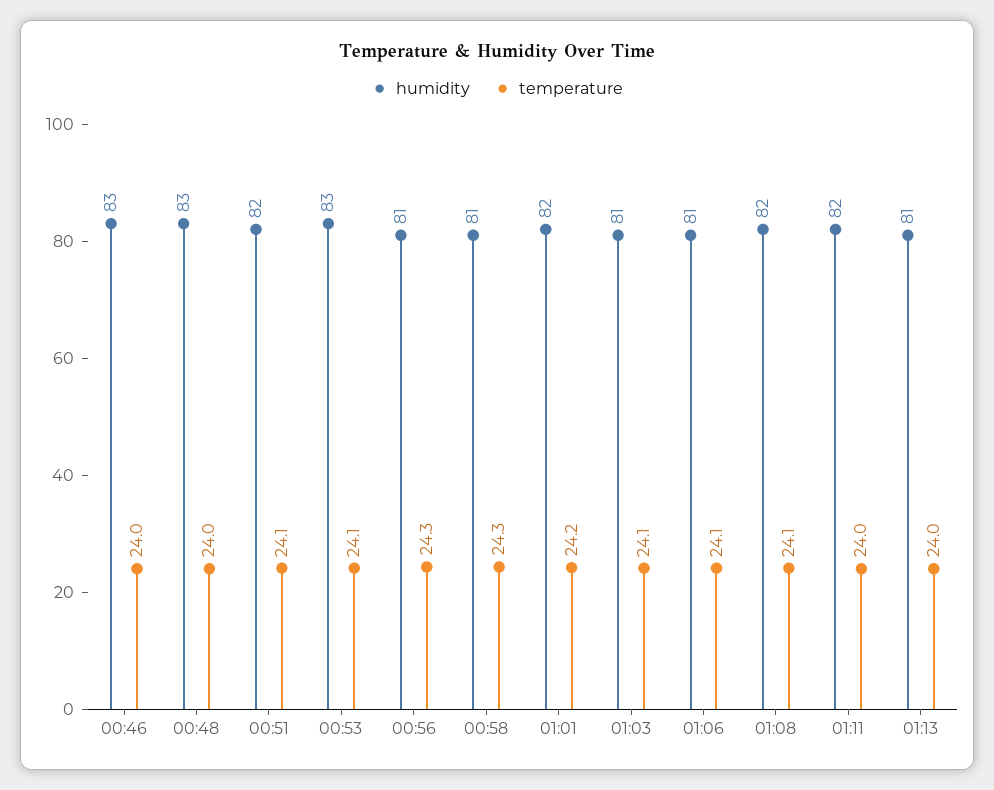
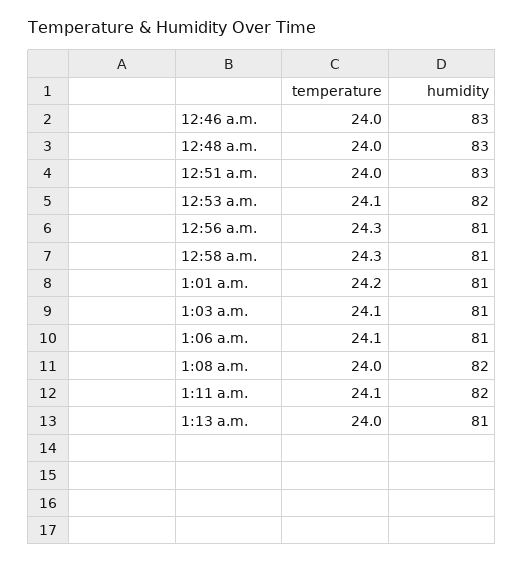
  {
    "humidity": {
      "00:46": 83,
      "00:48": 83,
-     "00:51": 82,
+     "00:51": 83,
-     "00:53": 83,
+     "00:53": 82,
      "00:56": 81,
      "00:58": 81,
-     "01:01": 82,
+     "01:01": 81,
      "01:03": 81,
      "01:06": 81,
      "01:08": 82,
      "01:11": 82,
      "01:13": 81
    },
    "temperature": {
      "00:46": 24,
      "00:48": 24,
-     "00:51": 24.1,
+     "00:51": 24,
      "00:53": 24.1,
      "00:56": 24.3,
      "00:58": 24.3,
      "01:01": 24.2,
      "01:03": 24.1,
      "01:06": 24.1,
-     "01:08": 24.1,
+     "01:08": 24,
-     "01:11": 24,
+     "01:11": 24.1,
      "01:13": 24
    }
  }

